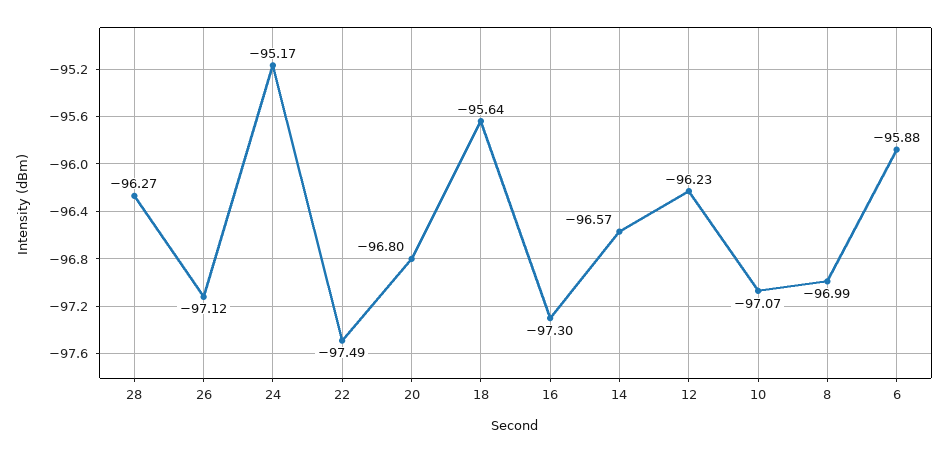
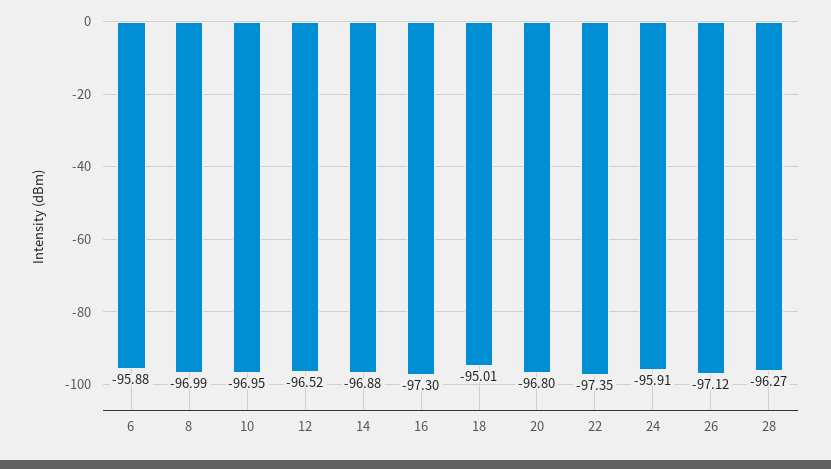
  {
    "28": -96.27,
    "26": -97.12,
-   "24": -95.17,
+   "24": -95.91,
-   "22": -97.49,
+   "22": -97.35,
    "20": -96.8,
-   "18": -95.64,
+   "18": -95.01,
    "16": -97.3,
-   "14": -96.57,
+   "14": -96.88,
-   "12": -96.23,
+   "12": -96.52,
-   "10": -97.07,
+   "10": -96.95,
    "8": -96.99,
    "6": -95.88
  }

